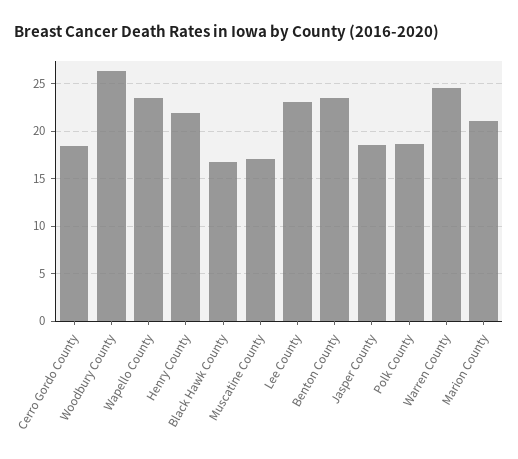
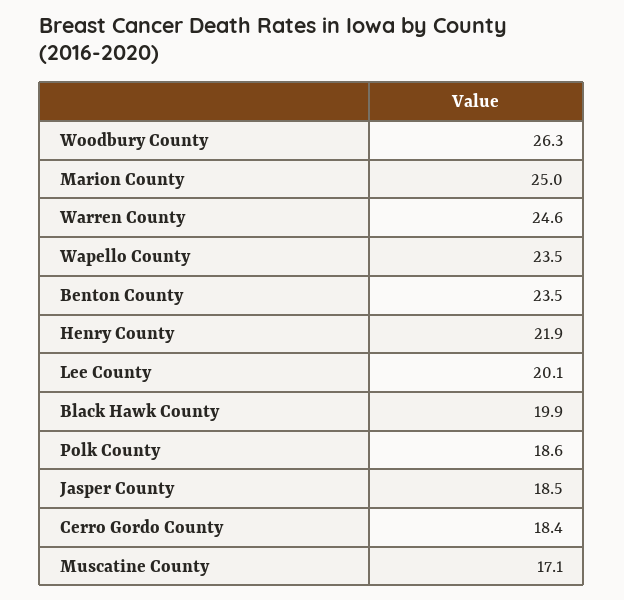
  {
    "Cerro Gordo County": 18.4,
    "Woodbury County": 26.3,
    "Wapello County": 23.5,
    "Henry County": 21.9,
-   "Black Hawk County": 17,
+   "Black Hawk County": 19.9,
    "Muscatine County": 17.1,
-   "Lee County": 23,
+   "Lee County": 20.1,
    "Benton County": 23.5,
    "Jasper County": 18.5,
    "Polk County": 18.6,
    "Warren County": 24.6,
-   "Marion County": 21
+   "Marion County": 25
  }

